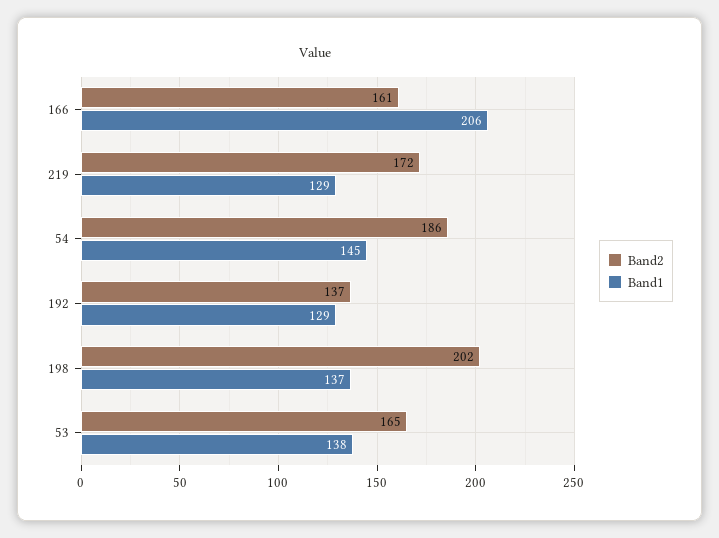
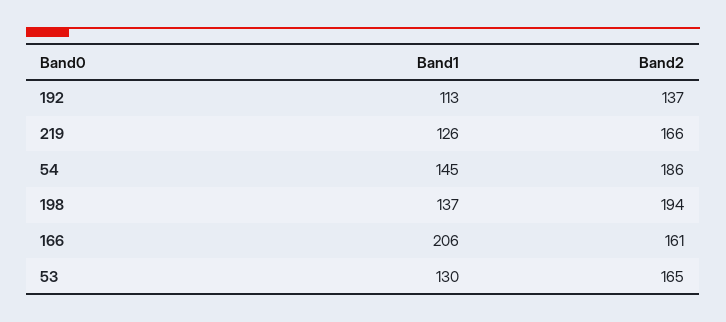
  {
    "Band2": {
      "166": 161,
-     "219": 172,
+     "219": 166,
      "54": 186,
      "192": 137,
-     "198": 202,
+     "198": 194,
      "53": 165
    },
    "Band1": {
      "166": 206,
-     "219": 129,
+     "219": 126,
      "54": 145,
-     "192": 129,
+     "192": 113,
      "198": 137,
-     "53": 138
+     "53": 130
    }
  }

